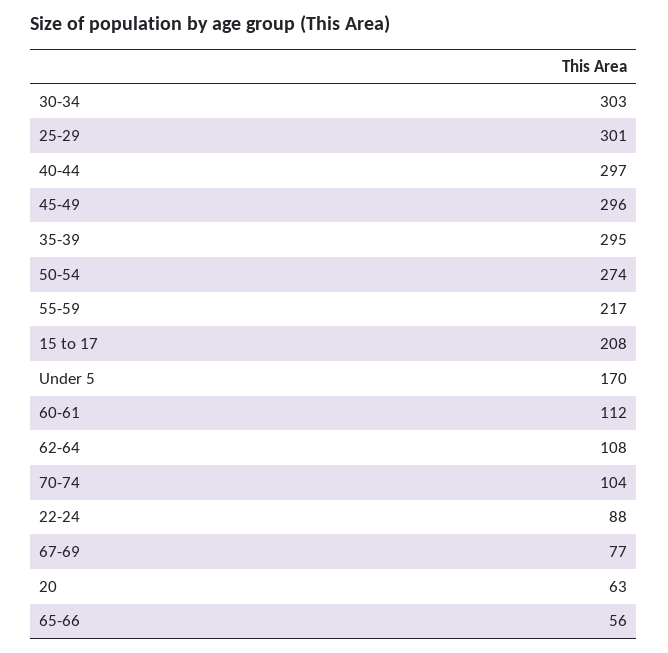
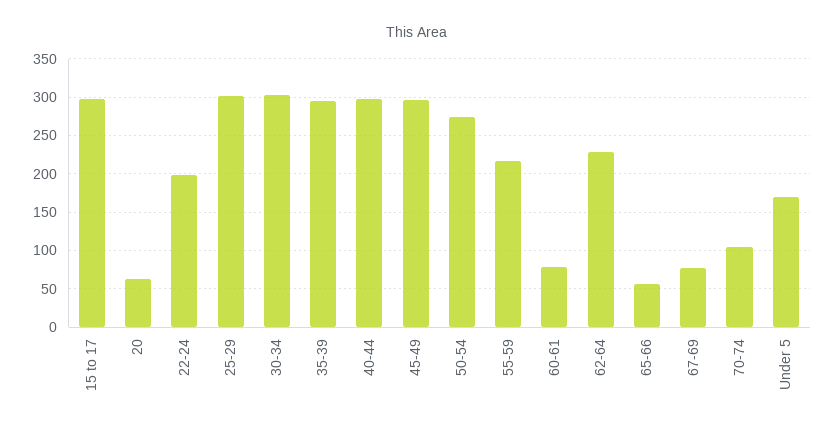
  {
    "30-34": 303,
    "25-29": 301,
    "40-44": 297,
    "45-49": 296,
    "35-39": 295,
    "50-54": 274,
    "55-59": 217,
-   "15 to 17": 208,
+   "15 to 17": 300,
    "Under 5": 170,
-   "60-61": 112,
+   "60-61": 80,
-   "62-64": 108,
+   "62-64": 230,
    "70-74": 104,
-   "22-24": 88,
+   "22-24": 200,
    "67-69": 77,
    "20": 63,
    "65-66": 56
  }

